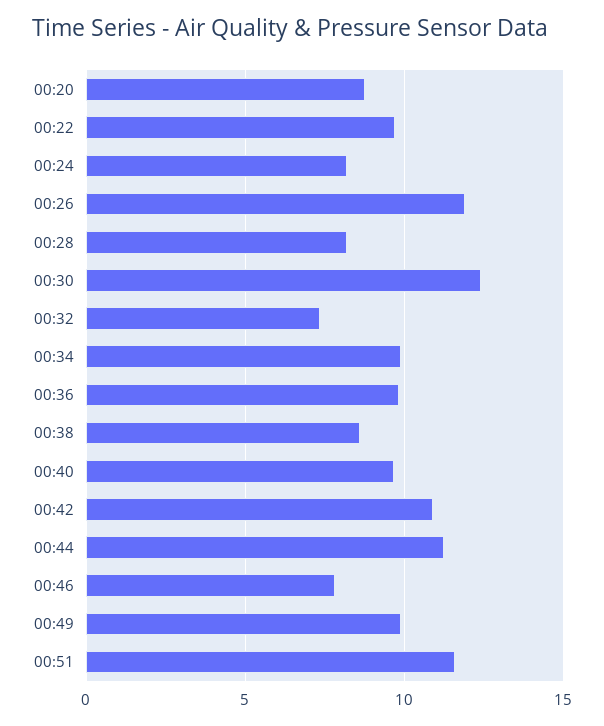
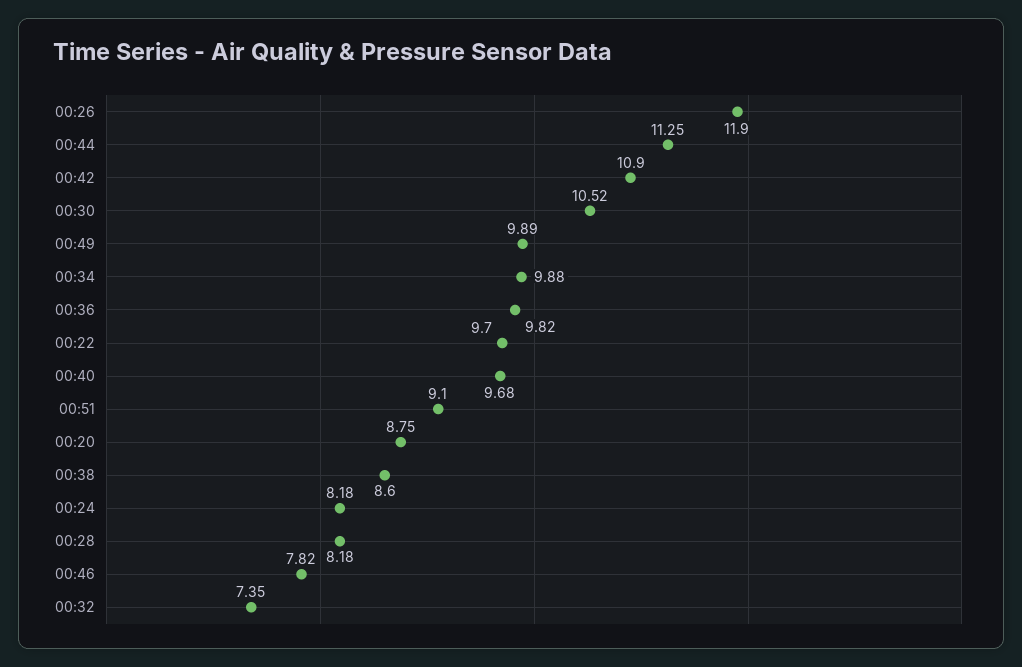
  {
    "00:20": 8.75,
    "00:22": 9.7,
    "00:24": 8.18,
    "00:26": 11.9,
    "00:28": 8.18,
-   "00:30": 12.5,
+   "00:30": 10.52,
    "00:32": 7.35,
    "00:34": 9.88,
    "00:36": 9.82,
    "00:38": 8.6,
    "00:40": 9.68,
    "00:42": 10.9,
    "00:44": 11.25,
    "00:46": 7.82,
    "00:49": 9.89,
-   "00:51": 11.5
+   "00:51": 9.1
  }

